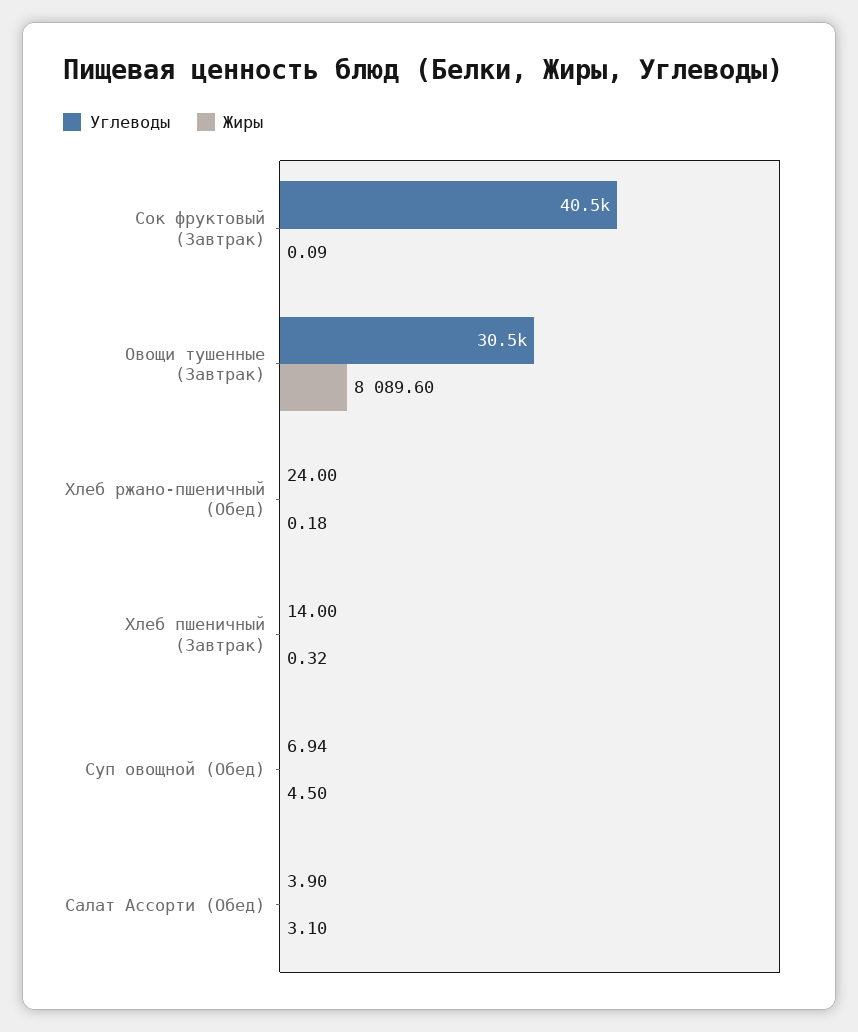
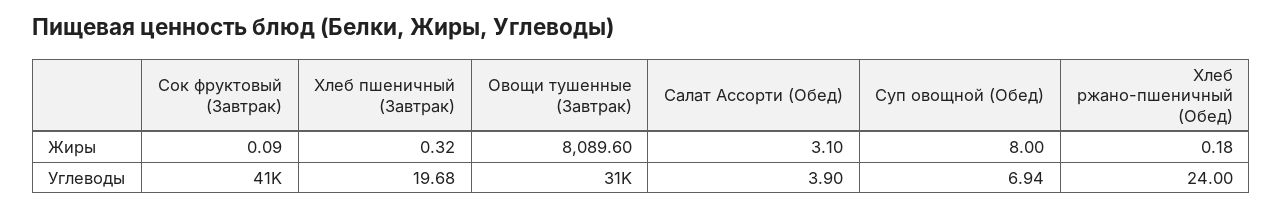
  {
    "Углеводы": {
      "Сок фруктовый (Завтрак)": 40500,
      "Овощи тушенные (Завтрак)": 30500,
      "Хлеб ржано-пшеничный (Обед)": 24,
-     "Хлеб пшеничный (Завтрак)": 14,
+     "Хлеб пшеничный (Завтрак)": 19.68,
      "Суп овощной (Обед)": 6.94,
      "Салат Ассорти (Обед)": 3.9
    },
    "Жиры": {
      "Сок фруктовый (Завтрак)": 0.09,
      "Овощи тушенные (Завтрак)": 8089.6,
      "Хлеб ржано-пшеничный (Обед)": 0.18,
      "Хлеб пшеничный (Завтрак)": 0.32,
-     "Суп овощной (Обед)": 4.5,
+     "Суп овощной (Обед)": 8,
      "Салат Ассорти (Обед)": 3.1
    }
  }

